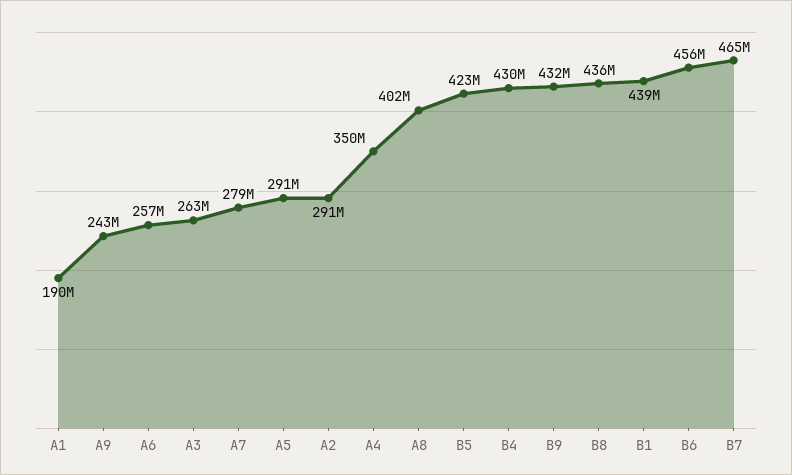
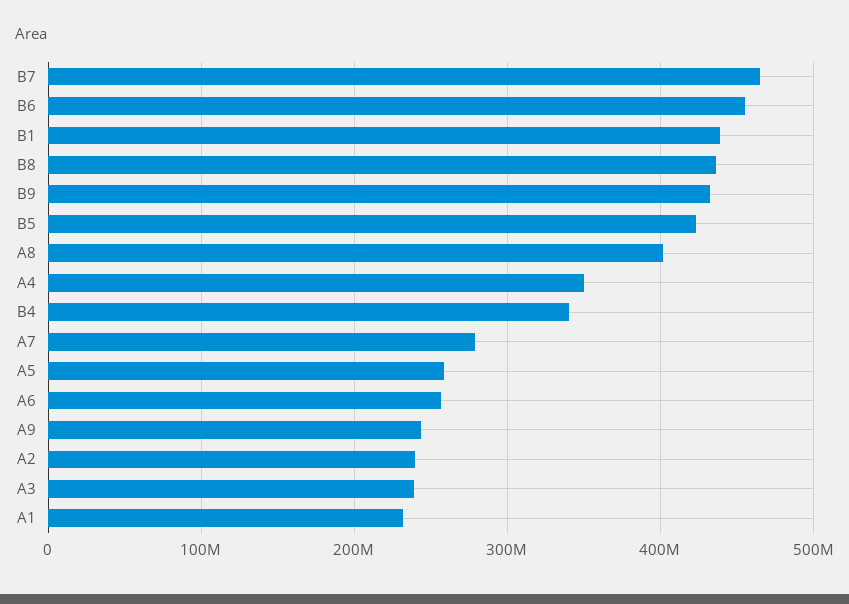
  {
-   "A1": 190000000,
+   "A1": 230000000,
    "A9": 243000000,
    "A6": 257000000,
-   "A3": 263000000,
+   "A3": 240000000,
    "A7": 279000000,
-   "A5": 291000000,
+   "A5": 260000000,
-   "A2": 291000000,
+   "A2": 240000000,
    "A4": 350000000,
    "A8": 402000000,
    "B5": 423000000,
-   "B4": 430000000,
+   "B4": 340000000,
    "B9": 432000000,
    "B8": 436000000,
    "B1": 439000000,
    "B6": 456000000,
    "B7": 465000000
  }

